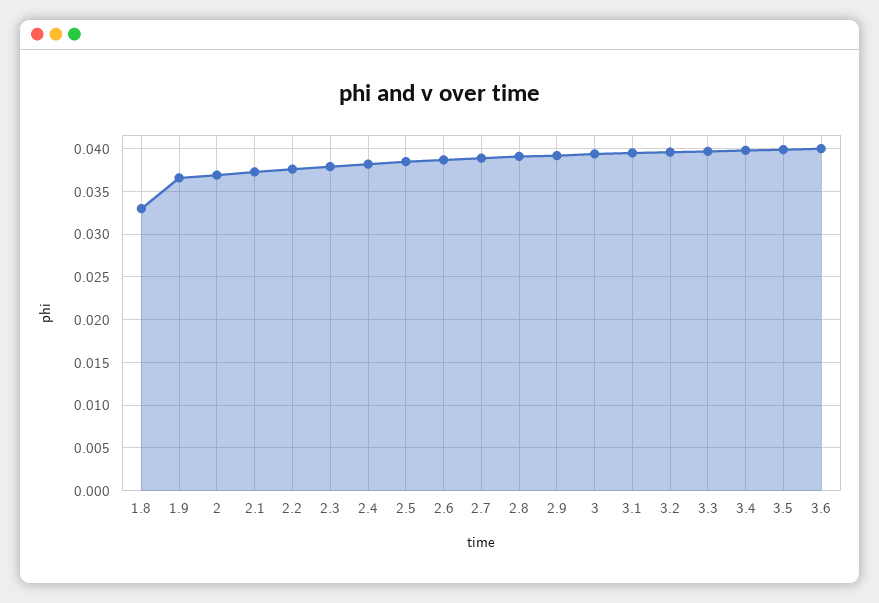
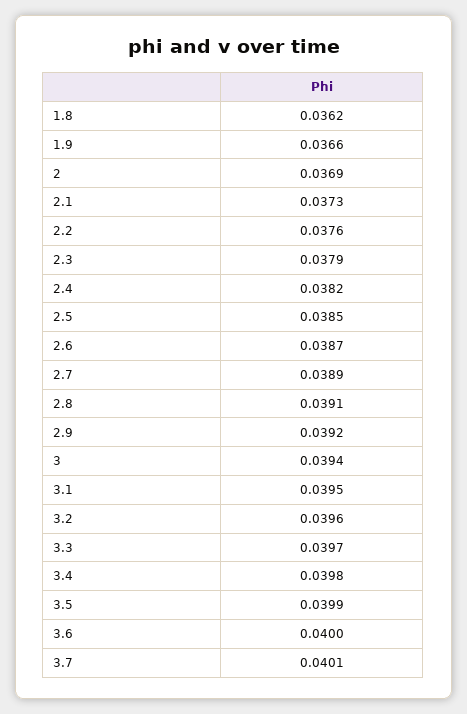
  {
-   "1.8": 0.033,
+   "1.8": 0.0362,
    "1.9": 0.0366,
    "2": 0.0369,
    "2.1": 0.0373,
    "2.2": 0.0376,
    "2.3": 0.0379,
    "2.4": 0.0382,
    "2.5": 0.0385,
    "2.6": 0.0387,
    "2.7": 0.0389,
    "2.8": 0.0391,
    "2.9": 0.0392,
    "3": 0.0394,
    "3.1": 0.0395,
    "3.2": 0.0396,
    "3.3": 0.0397,
    "3.4": 0.0398,
    "3.5": 0.0399,
-   "3.6": 0.04
+   "3.6": 0.04,
+   "3.7": 0.0401
  }

